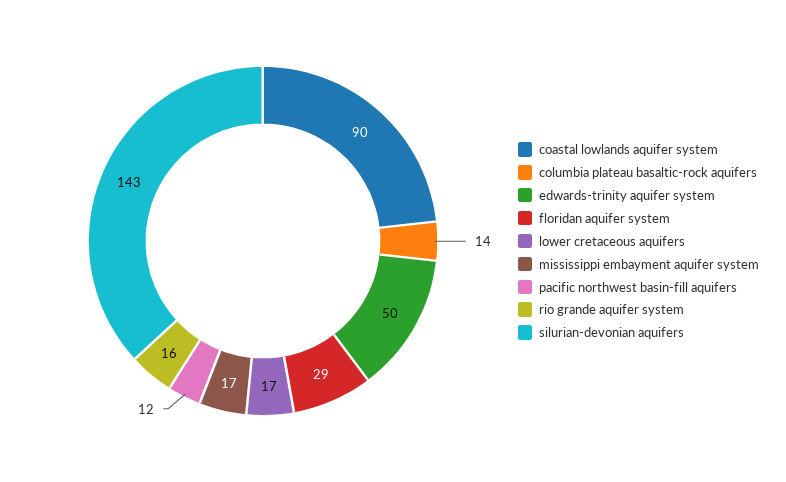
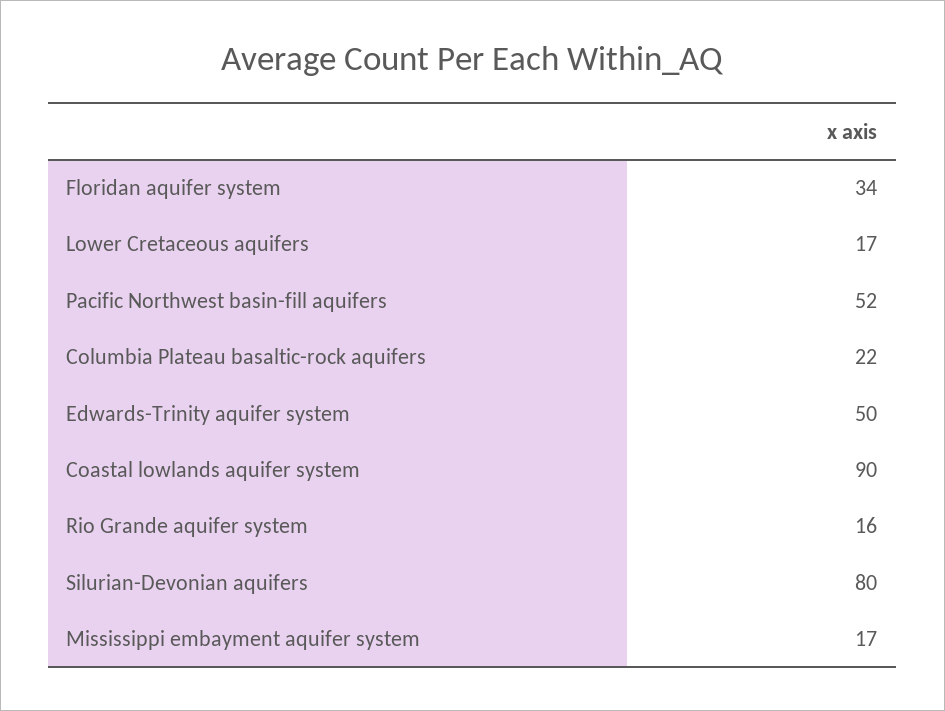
  {
    "coastal lowlands aquifer system": 90,
-   "columbia plateau basaltic-rock aquifers": 14,
+   "columbia plateau basaltic-rock aquifers": 22,
    "edwards-trinity aquifer system": 50,
-   "floridan aquifer system": 29,
+   "floridan aquifer system": 34,
    "lower cretaceous aquifers": 17,
    "mississippi embayment aquifer system": 17,
-   "pacific northwest basin-fill aquifers": 12,
+   "pacific northwest basin-fill aquifers": 52,
    "rio grande aquifer system": 16,
-   "silurian-devonian aquifers": 143
+   "silurian-devonian aquifers": 80
  }

